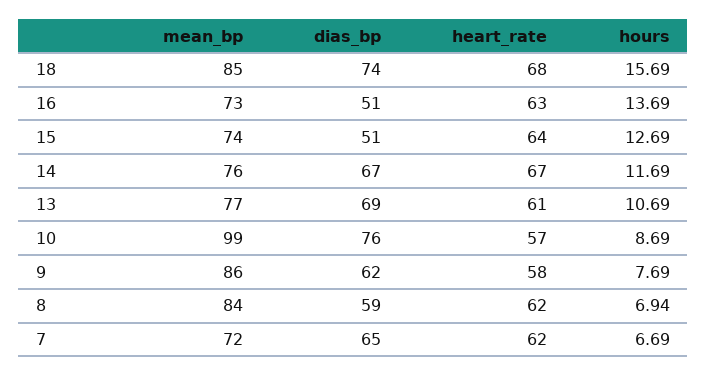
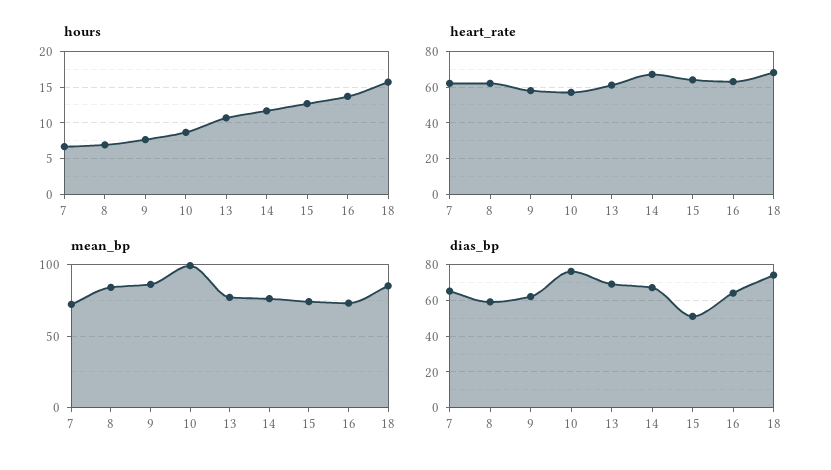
  {
    "mean_bp": {
      "18": 85,
      "16": 73,
      "15": 74,
      "14": 76,
      "13": 77,
      "10": 99,
      "9": 86,
      "8": 84,
      "7": 72
    },
    "dias_bp": {
      "18": 74,
-     "16": 51,
+     "16": 65,
      "15": 51,
      "14": 67,
      "13": 69,
      "10": 76,
      "9": 62,
      "8": 59,
      "7": 65
    },
    "heart_rate": {
      "18": 68,
      "16": 63,
      "15": 64,
      "14": 67,
      "13": 61,
      "10": 57,
      "9": 58,
      "8": 62,
      "7": 62
    },
    "hours": {
      "18": 15.69,
      "16": 13.69,
      "15": 12.69,
      "14": 11.69,
      "13": 10.69,
      "10": 8.69,
      "9": 7.69,
      "8": 6.94,
      "7": 6.69
    }
  }

